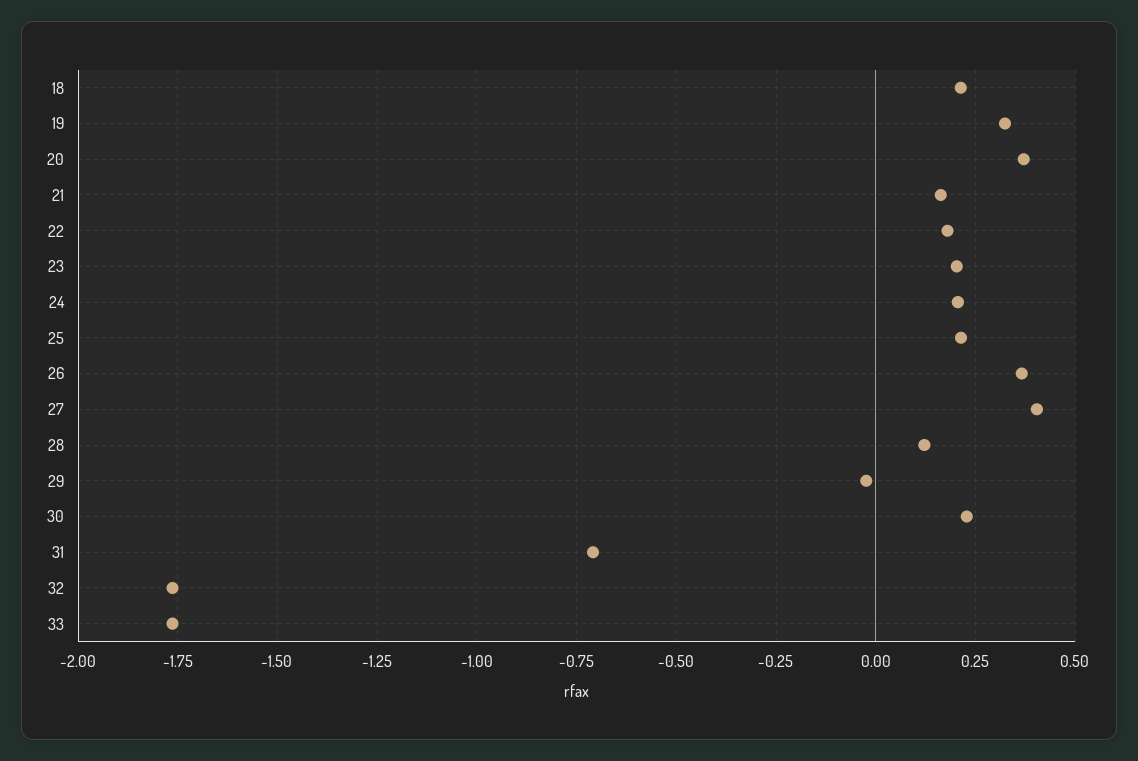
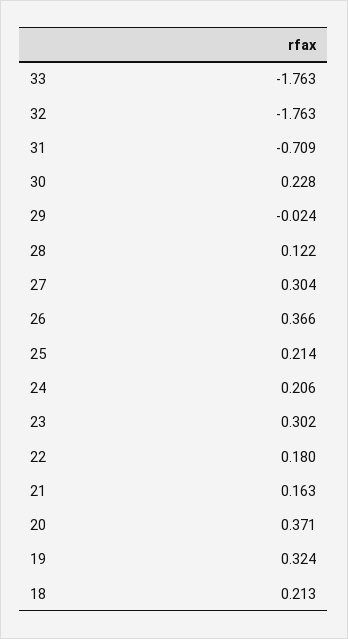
  {
    "18": 0.213,
    "19": 0.324,
    "20": 0.371,
    "21": 0.163,
    "22": 0.18,
-   "23": 0.2,
+   "23": 0.302,
    "24": 0.206,
    "25": 0.214,
    "26": 0.366,
-   "27": 0.4,
+   "27": 0.304,
    "28": 0.122,
    "29": -0.024,
    "30": 0.228,
    "31": -0.709,
    "32": -1.763,
    "33": -1.763
  }

